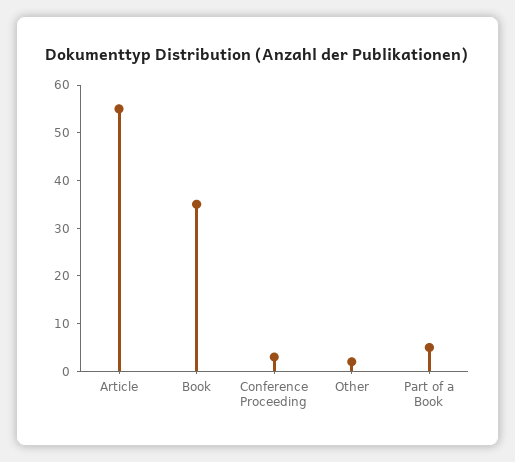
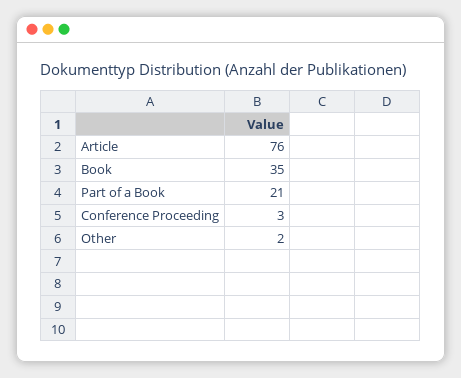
  {
-   "Article": 55,
+   "Article": 76,
    "Book": 35,
    "Conference Proceeding": 3,
    "Other": 2,
-   "Part of a Book": 5
+   "Part of a Book": 21
  }

